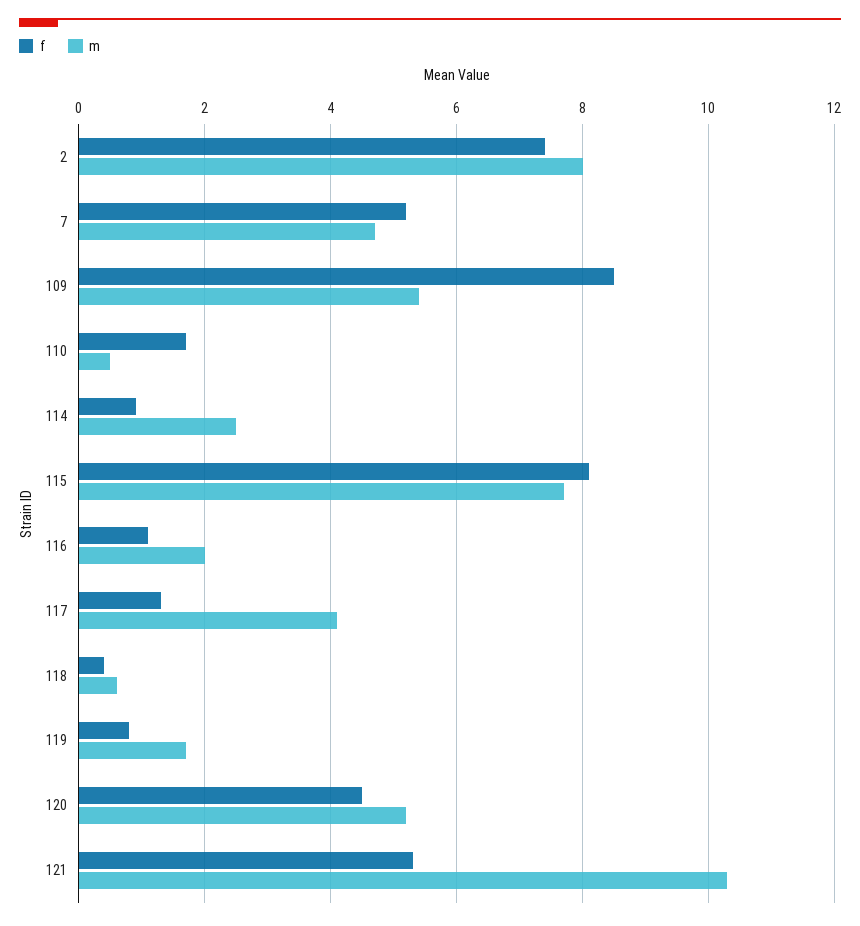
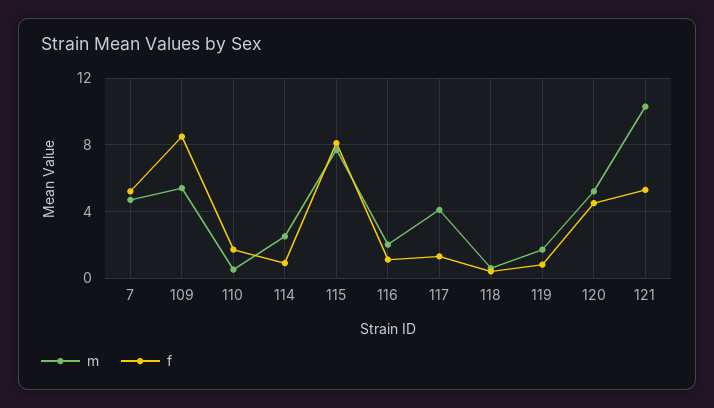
  {
    "f": {
-     "2": 7.5,
      "7": 5,
      "109": 8.5,
      "110": 1.5,
      "114": 1,
      "115": 8,
      "116": 1,
      "117": 1.5,
      "118": 0.5,
      "119": 1,
      "120": 4.5,
      "121": 5.5
    },
    "m": {
-     "2": 8,
      "7": 4.5,
      "109": 5.5,
      "110": 0.5,
      "114": 2.5,
      "115": 7.5,
      "116": 2,
      "117": 4,
      "118": 0.5,
      "119": 1.5,
      "120": 5,
      "121": 10.5
    }
  }

